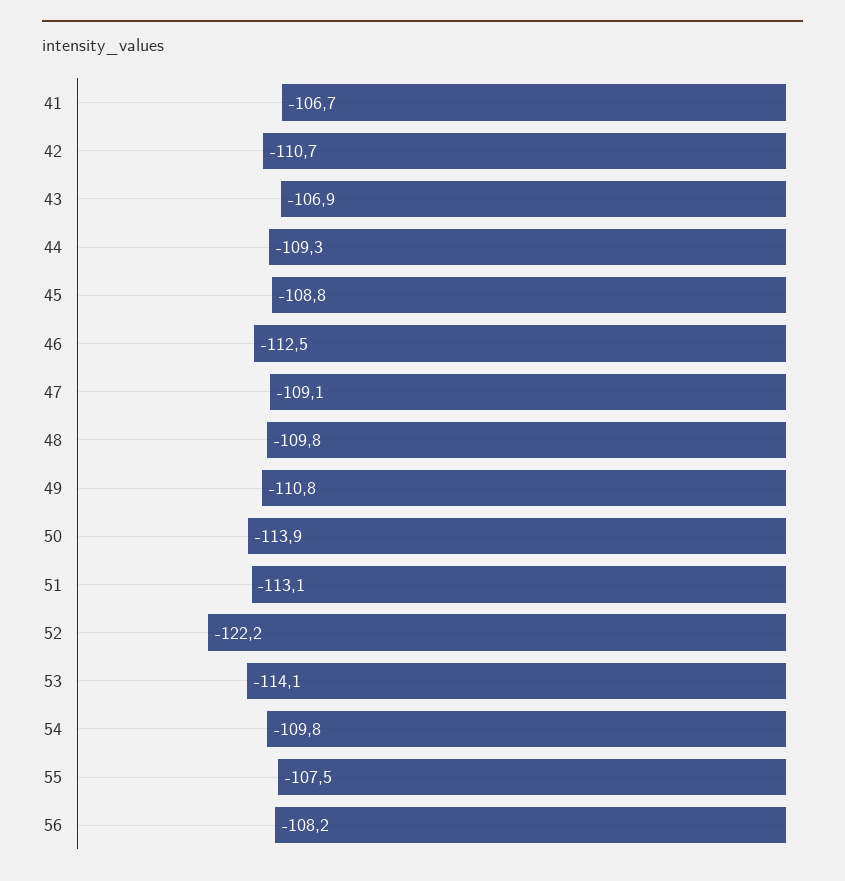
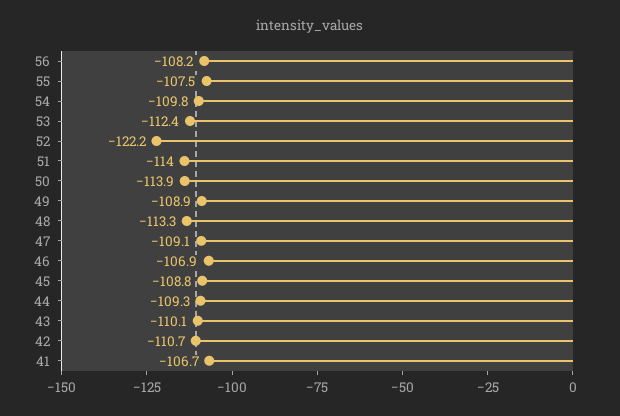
  {
    "41": -106.7,
    "42": -110.7,
-   "43": -106.9,
+   "43": -110.1,
    "44": -109.3,
    "45": -108.8,
-   "46": -112.5,
+   "46": -106.9,
    "47": -109.1,
-   "48": -109.8,
+   "48": -113.3,
-   "49": -110.8,
+   "49": -108.9,
    "50": -113.9,
-   "51": -113.1,
+   "51": -114,
    "52": -122.2,
-   "53": -114.1,
+   "53": -112.4,
    "54": -109.8,
    "55": -107.5,
    "56": -108.2
  }

